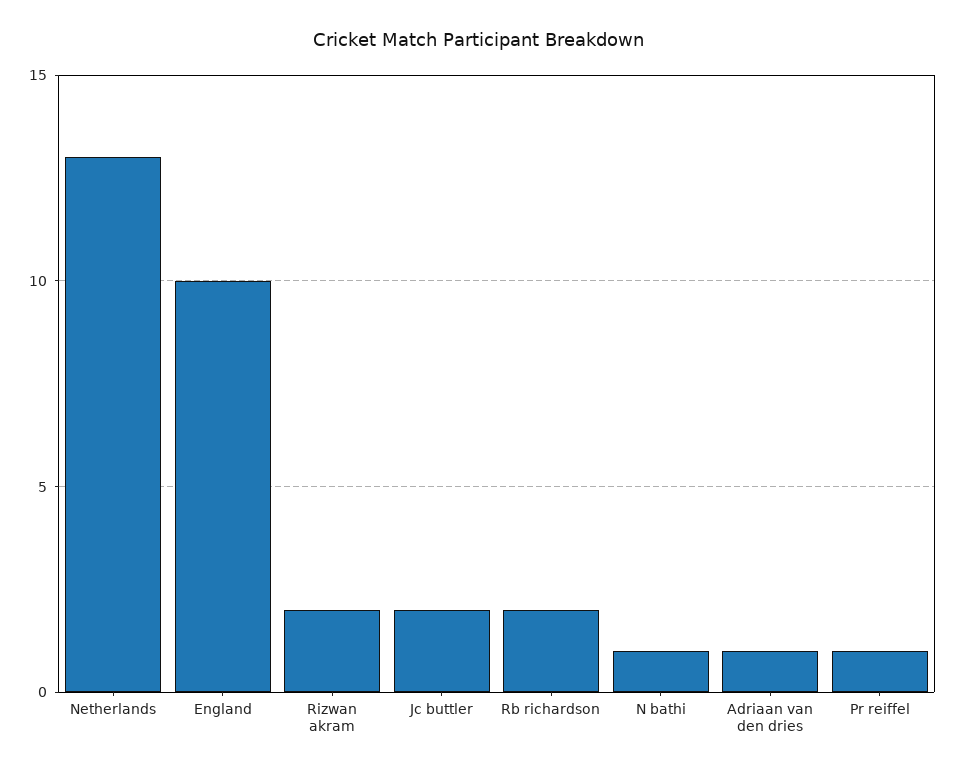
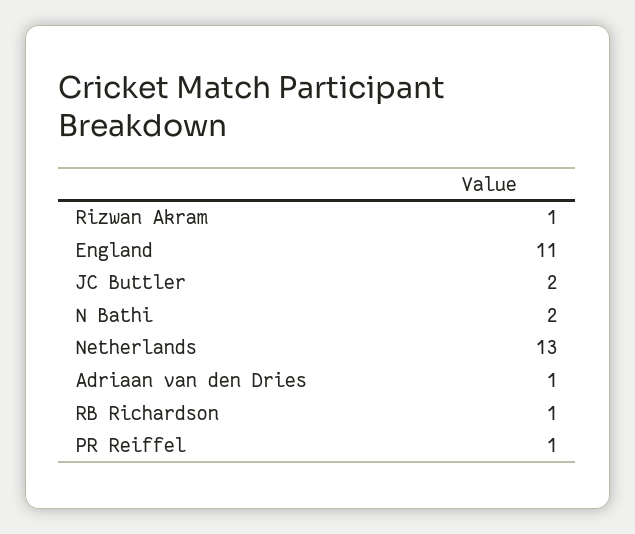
  {
    "Netherlands": 13,
-   "England": 10,
+   "England": 11,
-   "Rizwan akram": 2,
+   "Rizwan akram": 1,
    "Jc buttler": 2,
-   "Rb richardson": 2,
+   "Rb richardson": 1,
-   "N bathi": 1,
+   "N bathi": 2,
    "Adriaan van den dries": 1,
    "Pr reiffel": 1
  }

